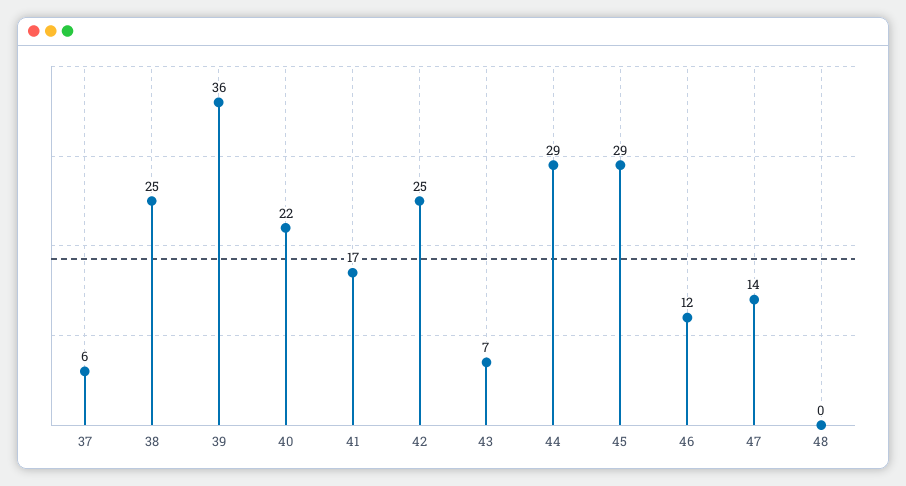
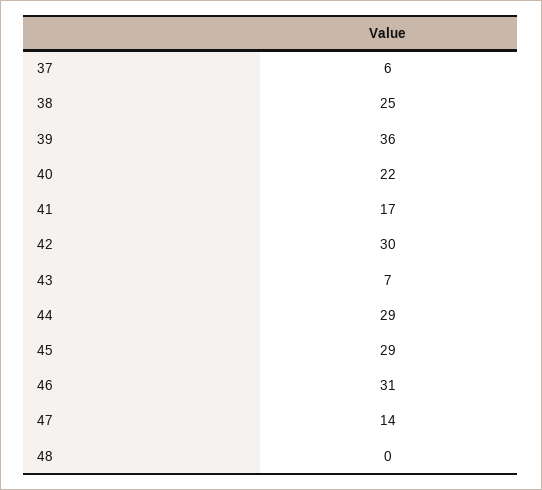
  {
    "37": 6,
    "38": 25,
    "39": 36,
    "40": 22,
    "41": 17,
-   "42": 25,
+   "42": 30,
    "43": 7,
    "44": 29,
    "45": 29,
-   "46": 12,
+   "46": 31,
    "47": 14,
    "48": 0
  }

